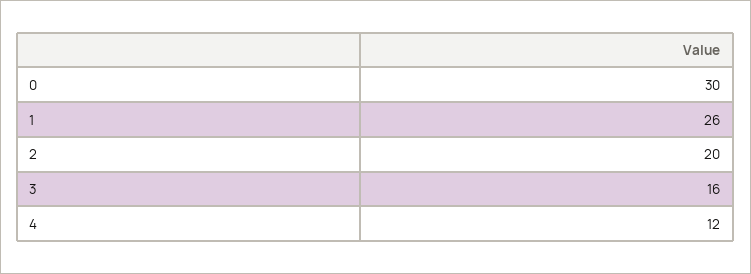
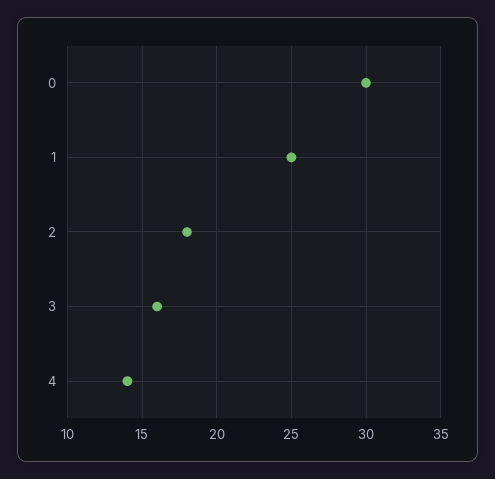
  {
    "0": 30,
-   "1": 26,
+   "1": 25,
-   "2": 20,
+   "2": 18,
    "3": 16,
-   "4": 12
+   "4": 14
  }

